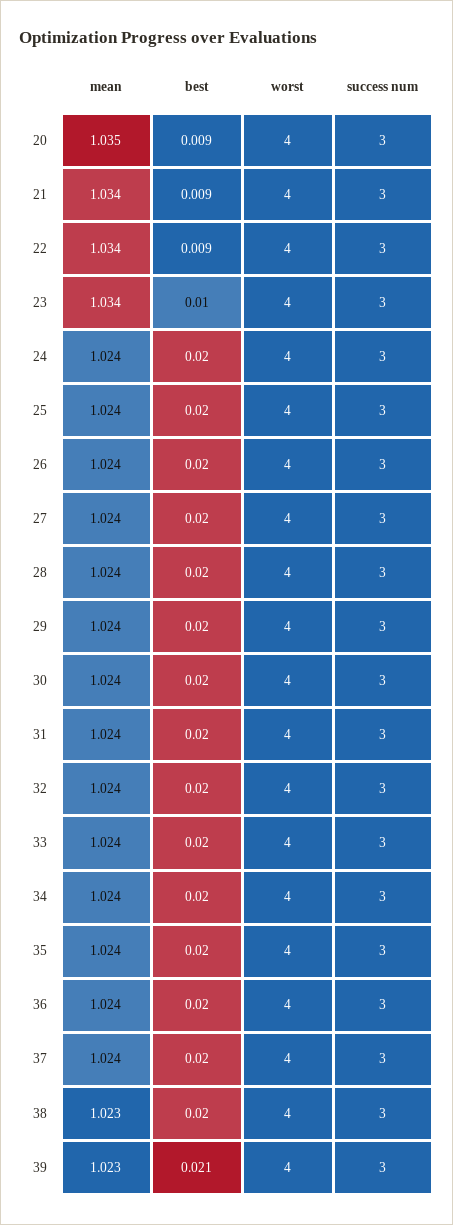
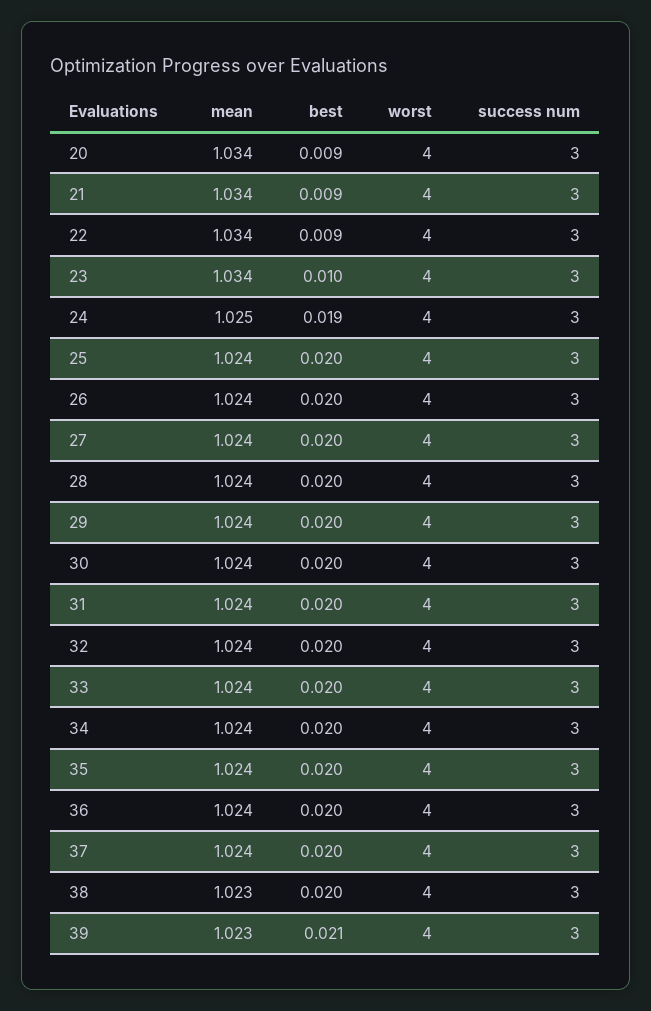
  {
    "mean": {
-     "20": 1.035,
+     "20": 1.034,
      "21": 1.034,
      "22": 1.034,
      "23": 1.034,
-     "24": 1.024,
+     "24": 1.025,
      "25": 1.024,
      "26": 1.024,
      "27": 1.024,
      "28": 1.024,
      "29": 1.024,
      "30": 1.024,
      "31": 1.024,
      "32": 1.024,
      "33": 1.024,
      "34": 1.024,
      "35": 1.024,
      "36": 1.024,
      "37": 1.024,
      "38": 1.023,
      "39": 1.023
    },
    "best": {
      "20": 0.009,
      "21": 0.009,
      "22": 0.009,
      "23": 0.01,
-     "24": 0.02,
+     "24": 0.019,
      "25": 0.02,
      "26": 0.02,
      "27": 0.02,
      "28": 0.02,
      "29": 0.02,
      "30": 0.02,
      "31": 0.02,
      "32": 0.02,
      "33": 0.02,
      "34": 0.02,
      "35": 0.02,
      "36": 0.02,
      "37": 0.02,
      "38": 0.02,
      "39": 0.021
    },
    "worst": {
      "20": 4,
      "21": 4,
      "22": 4,
      "23": 4,
      "24": 4,
      "25": 4,
      "26": 4,
      "27": 4,
      "28": 4,
      "29": 4,
      "30": 4,
      "31": 4,
      "32": 4,
      "33": 4,
      "34": 4,
      "35": 4,
      "36": 4,
      "37": 4,
      "38": 4,
      "39": 4
    },
    "success num": {
      "20": 3,
      "21": 3,
      "22": 3,
      "23": 3,
      "24": 3,
      "25": 3,
      "26": 3,
      "27": 3,
      "28": 3,
      "29": 3,
      "30": 3,
      "31": 3,
      "32": 3,
      "33": 3,
      "34": 3,
      "35": 3,
      "36": 3,
      "37": 3,
      "38": 3,
      "39": 3
    }
  }

